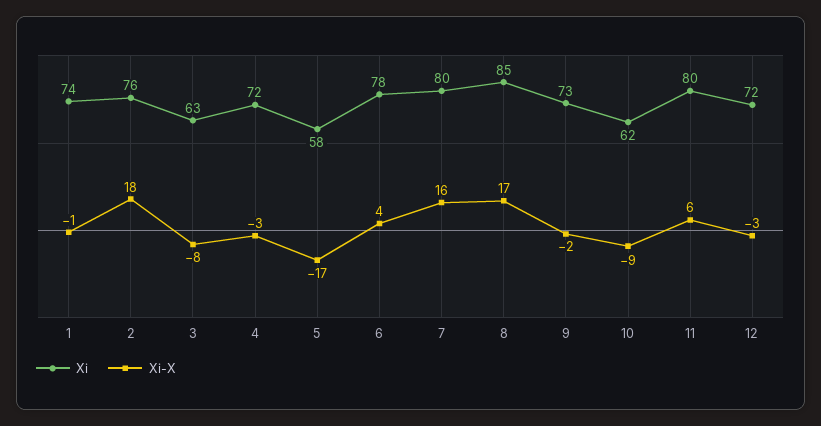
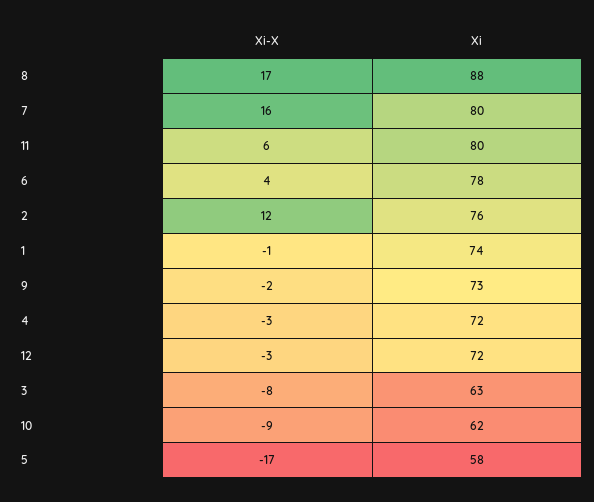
  {
    "Xi": {
      "1": 74,
      "2": 76,
      "3": 63,
      "4": 72,
      "5": 58,
      "6": 78,
      "7": 80,
-     "8": 85,
+     "8": 88,
      "9": 73,
      "10": 62,
      "11": 80,
      "12": 72
    },
    "Xi-X": {
      "1": -1,
-     "2": 18,
+     "2": 12,
      "3": -8,
      "4": -3,
      "5": -17,
      "6": 4,
      "7": 16,
      "8": 17,
      "9": -2,
      "10": -9,
      "11": 6,
      "12": -3
    }
  }

